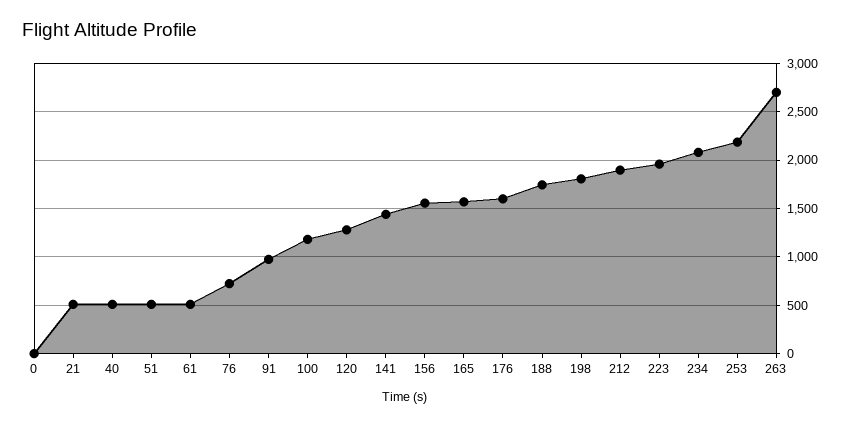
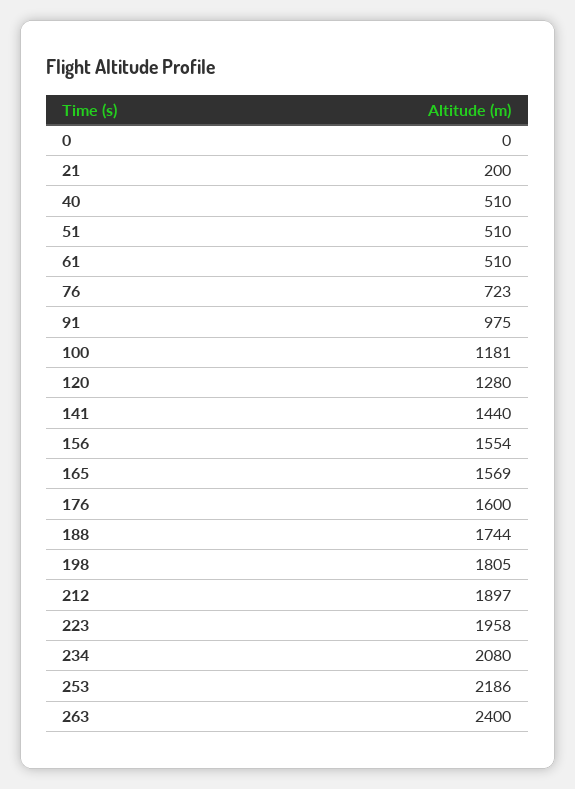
  {
    "0": 0,
-   "21": 500,
+   "21": 200,
    "40": 510,
    "51": 510,
    "61": 510,
    "76": 723,
    "91": 975,
    "100": 1181,
    "120": 1280,
    "141": 1440,
    "156": 1554,
    "165": 1569,
    "176": 1600,
    "188": 1744,
    "198": 1805,
    "212": 1897,
    "223": 1958,
    "234": 2080,
    "253": 2186,
-   "263": 2700
+   "263": 2400
  }

